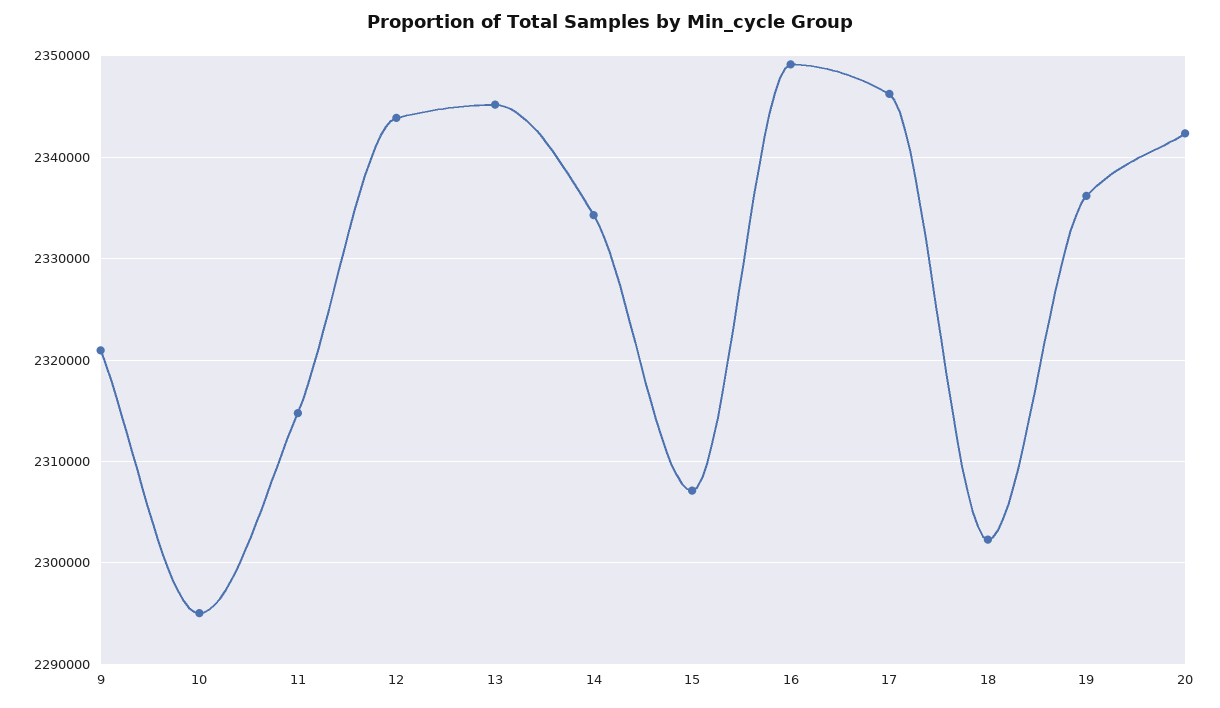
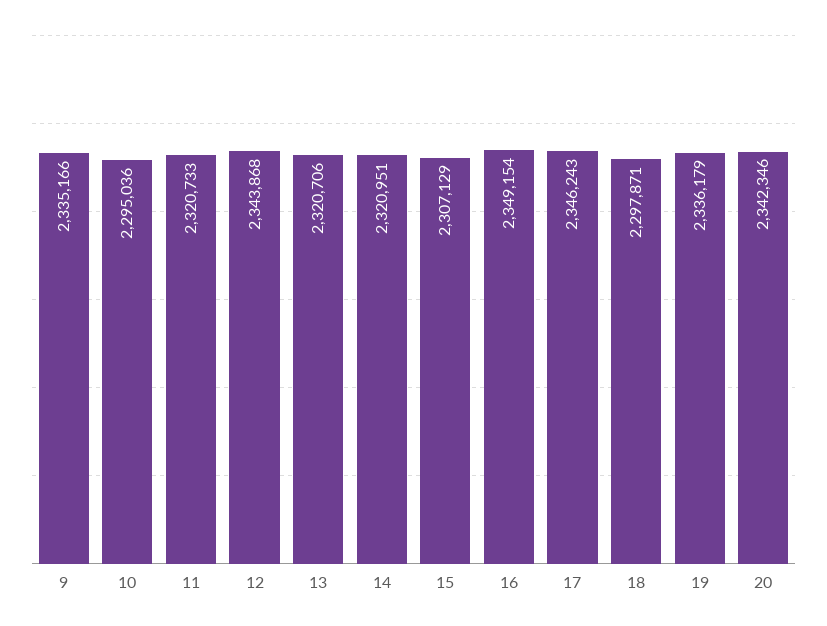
  {
-   "9": 2321000,
+   "9": 2335166,
    "10": 2295036,
-   "11": 2315000,
+   "11": 2320733,
    "12": 2343868,
-   "13": 2345000,
+   "13": 2320706,
-   "14": 2334000,
+   "14": 2320951,
    "15": 2307129,
    "16": 2349154,
    "17": 2346243,
-   "18": 2302000,
+   "18": 2297871,
    "19": 2336179,
    "20": 2342346
  }

